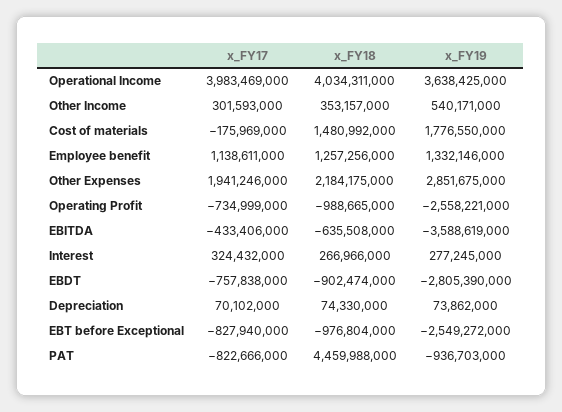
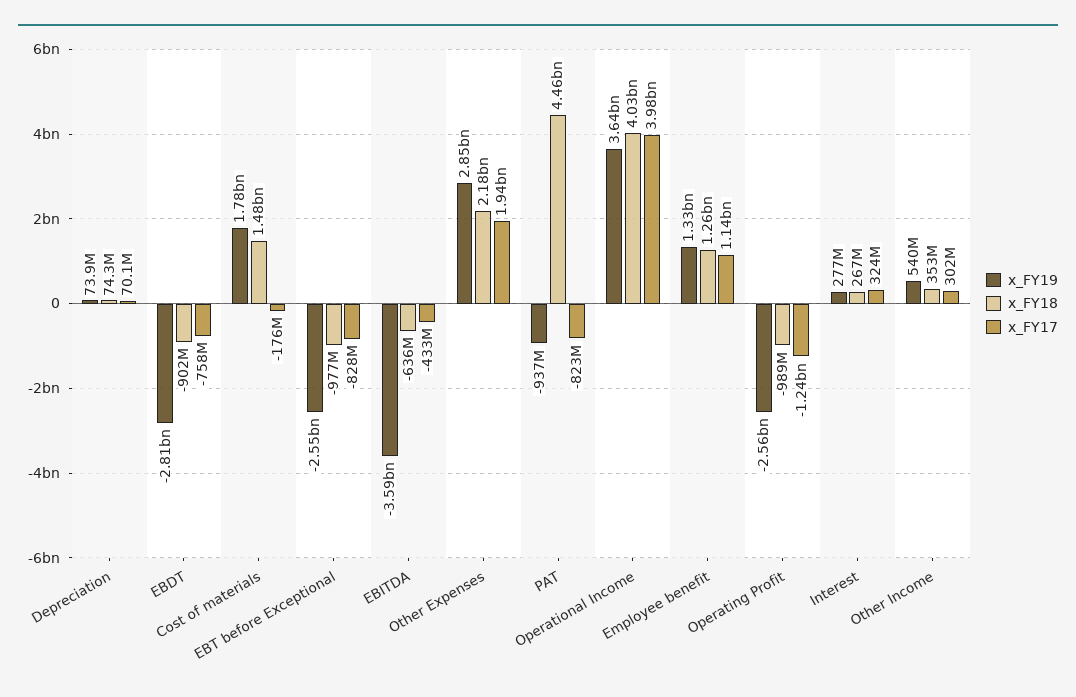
  {
    "x_FY17": {
      "Operational Income": 3983469000,
      "Other Income": 301593000,
      "Cost of materials": -175969000,
      "Employee benefit": 1138611000,
      "Other Expenses": 1941246000,
-     "Operating Profit": -734999000,
+     "Operating Profit": -1240000000,
      "EBITDA": -433406000,
      "Interest": 324432000,
      "EBDT": -757838000,
      "Depreciation": 70102000,
      "EBT before Exceptional": -827940000,
      "PAT": -822666000
    },
    "x_FY18": {
      "Operational Income": 4034311000,
      "Other Income": 353157000,
      "Cost of materials": 1480992000,
      "Employee benefit": 1257256000,
      "Other Expenses": 2184175000,
      "Operating Profit": -988665000,
      "EBITDA": -635508000,
      "Interest": 266966000,
      "EBDT": -902474000,
      "Depreciation": 74330000,
      "EBT before Exceptional": -976804000,
      "PAT": 4459988000
    },
    "x_FY19": {
      "Operational Income": 3638425000,
      "Other Income": 540171000,
      "Cost of materials": 1776550000,
      "Employee benefit": 1332146000,
      "Other Expenses": 2851675000,
      "Operating Profit": -2558221000,
      "EBITDA": -3588619000,
      "Interest": 277245000,
      "EBDT": -2805390000,
      "Depreciation": 73862000,
      "EBT before Exceptional": -2549272000,
      "PAT": -936703000
    }
  }

